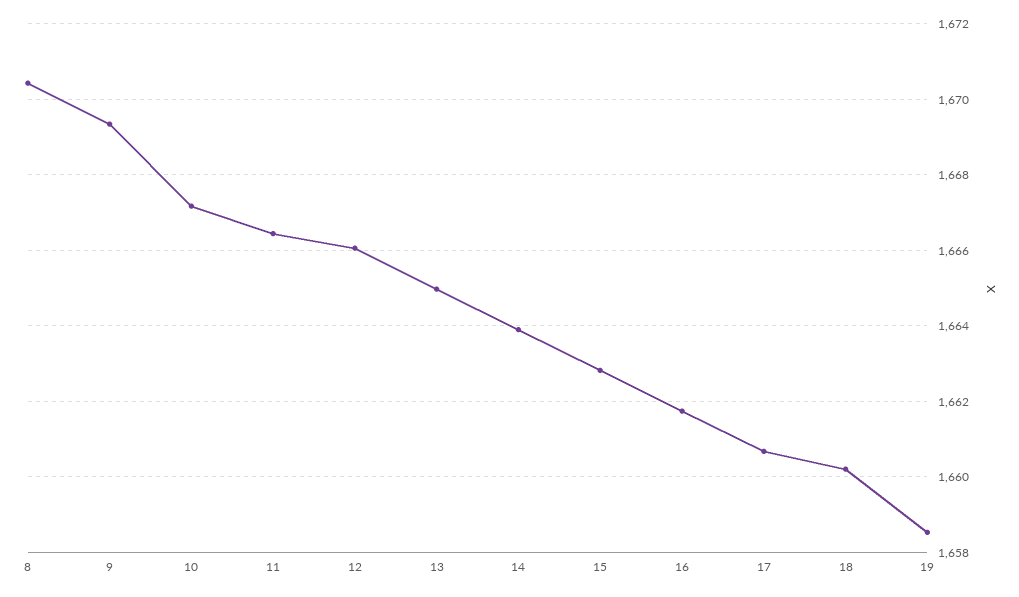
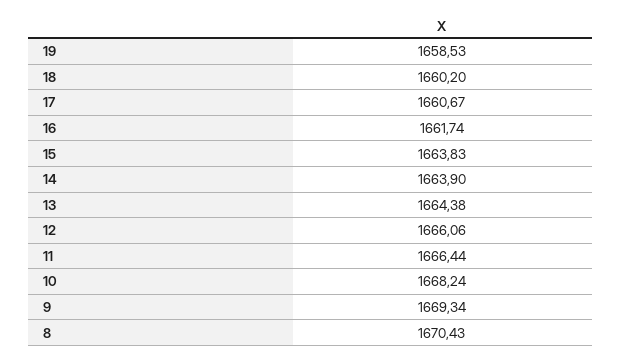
  {
    "8": 1670.43,
    "9": 1669.34,
-   "10": 1667.2,
+   "10": 1668.24,
    "11": 1666.44,
    "12": 1666.06,
-   "13": 1665,
+   "13": 1664.38,
    "14": 1663.9,
-   "15": 1662.8,
+   "15": 1663.83,
    "16": 1661.74,
    "17": 1660.67,
    "18": 1660.2,
    "19": 1658.53
  }

